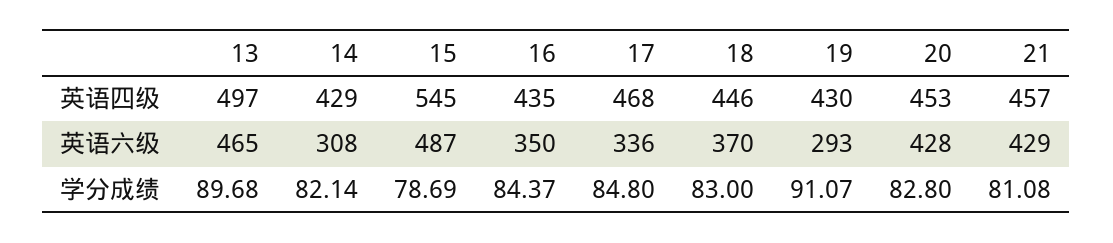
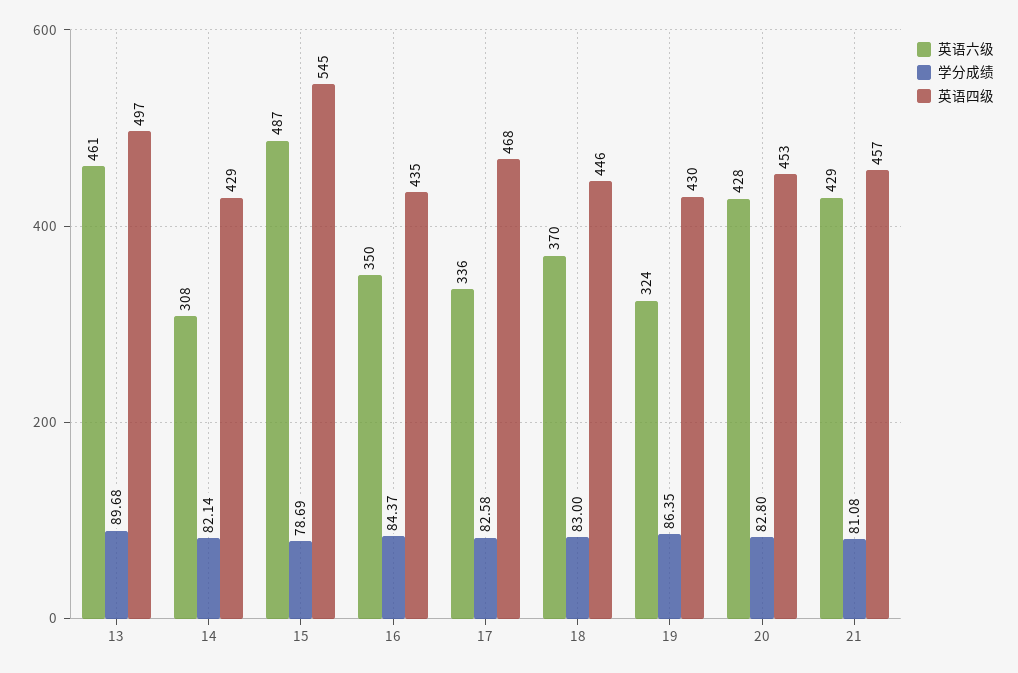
  {
    "英语四级": {
      "13": 497,
      "14": 429,
      "15": 545,
      "16": 435,
      "17": 468,
      "18": 446,
      "19": 430,
      "20": 453,
      "21": 457
    },
    "英语六级": {
-     "13": 465,
+     "13": 461,
      "14": 308,
      "15": 487,
      "16": 350,
      "17": 336,
      "18": 370,
-     "19": 293,
+     "19": 324,
      "20": 428,
      "21": 429
    },
    "学分成绩": {
      "13": 89.68,
      "14": 82.14,
      "15": 78.69,
      "16": 84.37,
-     "17": 84.8,
+     "17": 82.58,
      "18": 83,
-     "19": 91.07,
+     "19": 86.35,
      "20": 82.8,
      "21": 81.08
    }
  }

